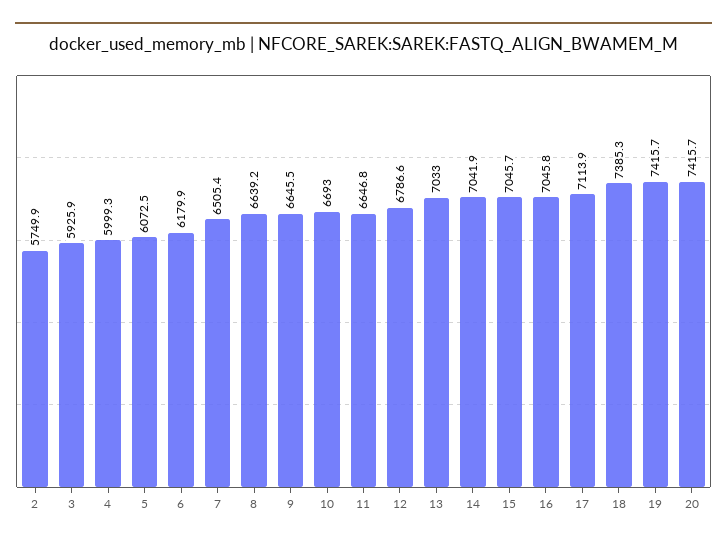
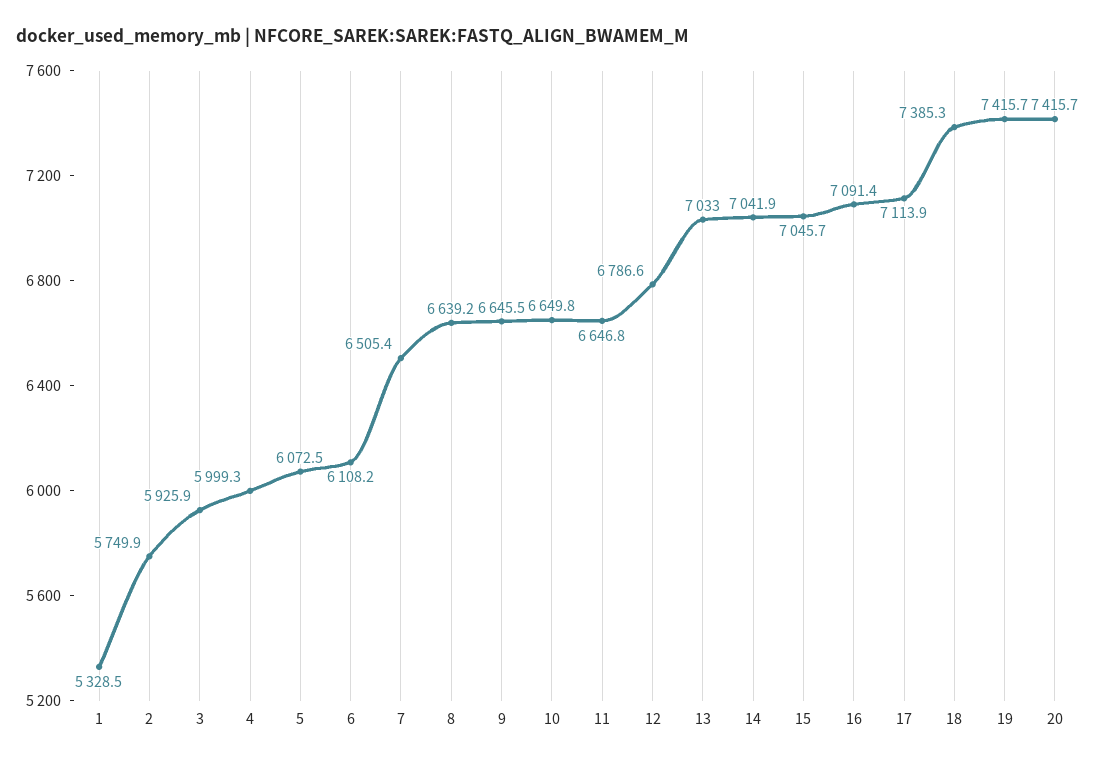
  {
    "2": 5749.9,
    "3": 5925.9,
    "4": 5999.3,
    "5": 6072.5,
-   "6": 6179.9,
+   "6": 6108.2,
    "7": 6505.4,
    "8": 6639.2,
    "9": 6645.5,
-   "10": 6693,
+   "10": 6649.8,
    "11": 6646.8,
    "12": 6786.6,
    "13": 7033,
    "14": 7041.9,
    "15": 7045.7,
-   "16": 7045.8,
+   "16": 7091.4,
    "17": 7113.9,
    "18": 7385.3,
    "19": 7415.7,
-   "20": 7415.7
+   "20": 7415.7,
+   "1": 5328.5
  }

